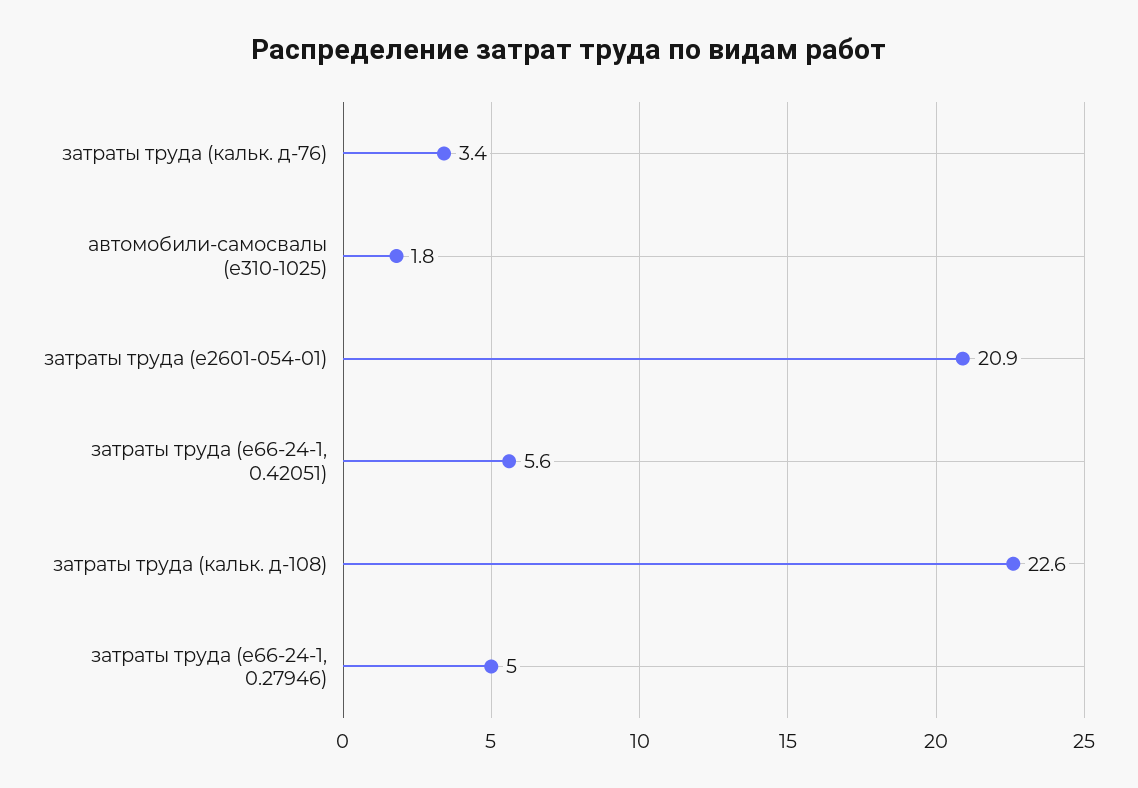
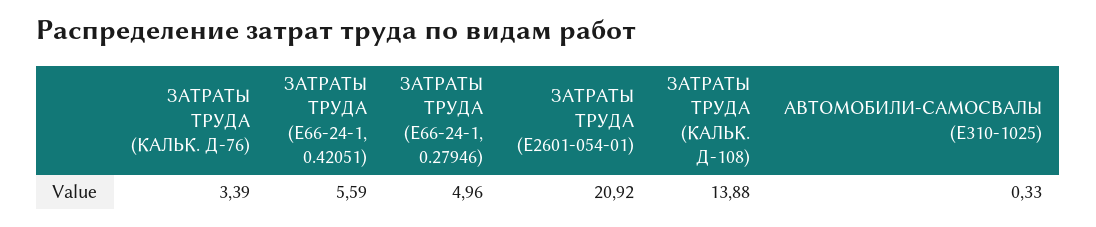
  {
    "затраты труда (кальк. д-76)": 3.39,
-   "автомобили-самосвалы (е310-1025)": 1.8,
+   "автомобили-самосвалы (е310-1025)": 0.33,
    "затраты труда (е2601-054-01)": 20.92,
    "затраты труда (е66-24-1, 0.42051)": 5.59,
-   "затраты труда (кальк. д-108)": 22.6,
+   "затраты труда (кальк. д-108)": 13.88,
    "затраты труда (е66-24-1, 0.27946)": 4.96
  }

